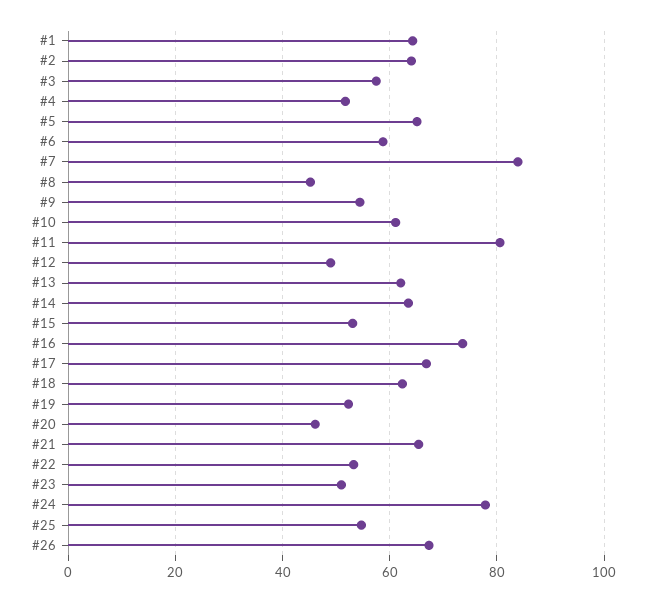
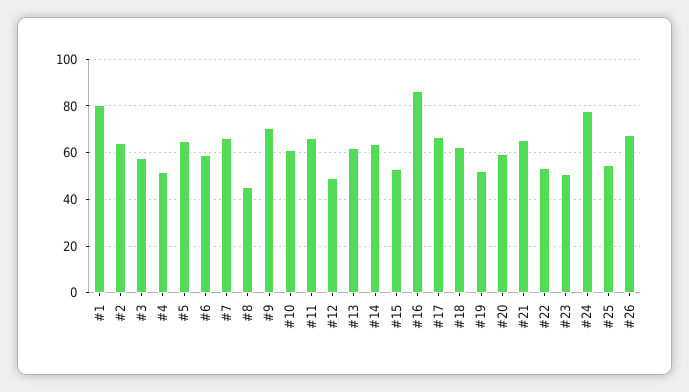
  {
-   "#1": 64,
+   "#1": 80,
    "#2": 64,
    "#3": 58,
    "#4": 52,
    "#5": 66,
    "#6": 58,
-   "#7": 84,
+   "#7": 65,
    "#8": 46,
-   "#9": 54,
+   "#9": 70,
    "#10": 62,
-   "#11": 80,
+   "#11": 65,
    "#12": 48,
    "#13": 62,
    "#14": 64,
    "#15": 54,
-   "#16": 74,
+   "#16": 85,
    "#17": 66,
    "#18": 62,
    "#19": 52,
-   "#20": 46,
+   "#20": 60,
    "#21": 66,
    "#22": 54,
    "#23": 50,
    "#24": 78,
    "#25": 54,
    "#26": 68
  }

